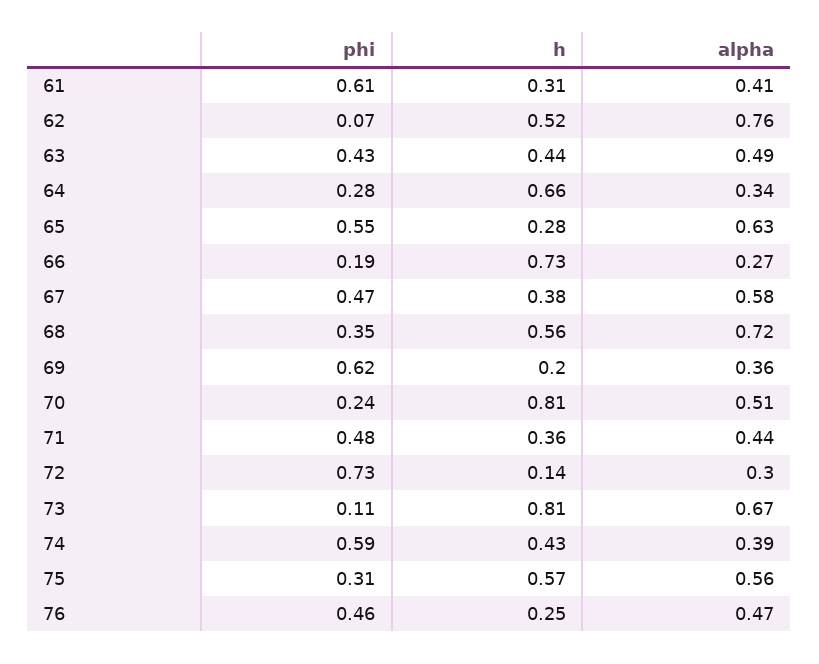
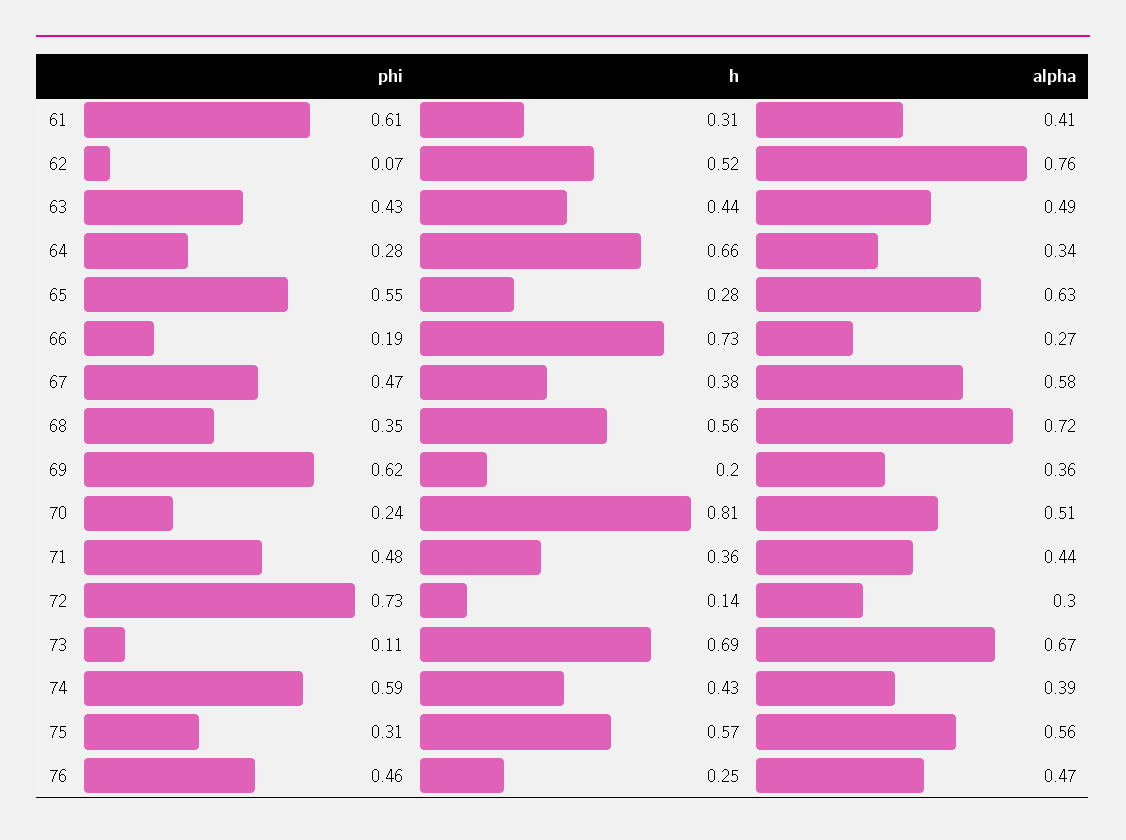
  {
    "phi": {
      "61": 0.61,
      "62": 0.07,
      "63": 0.43,
      "64": 0.28,
      "65": 0.55,
      "66": 0.19,
      "67": 0.47,
      "68": 0.35,
      "69": 0.62,
      "70": 0.24,
      "71": 0.48,
      "72": 0.73,
      "73": 0.11,
      "74": 0.59,
      "75": 0.31,
      "76": 0.46
    },
    "h": {
      "61": 0.31,
      "62": 0.52,
      "63": 0.44,
      "64": 0.66,
      "65": 0.28,
      "66": 0.73,
      "67": 0.38,
      "68": 0.56,
      "69": 0.2,
      "70": 0.81,
      "71": 0.36,
      "72": 0.14,
-     "73": 0.81,
+     "73": 0.69,
      "74": 0.43,
      "75": 0.57,
      "76": 0.25
    },
    "alpha": {
      "61": 0.41,
      "62": 0.76,
      "63": 0.49,
      "64": 0.34,
      "65": 0.63,
      "66": 0.27,
      "67": 0.58,
      "68": 0.72,
      "69": 0.36,
      "70": 0.51,
      "71": 0.44,
      "72": 0.3,
      "73": 0.67,
      "74": 0.39,
      "75": 0.56,
      "76": 0.47
    }
  }

